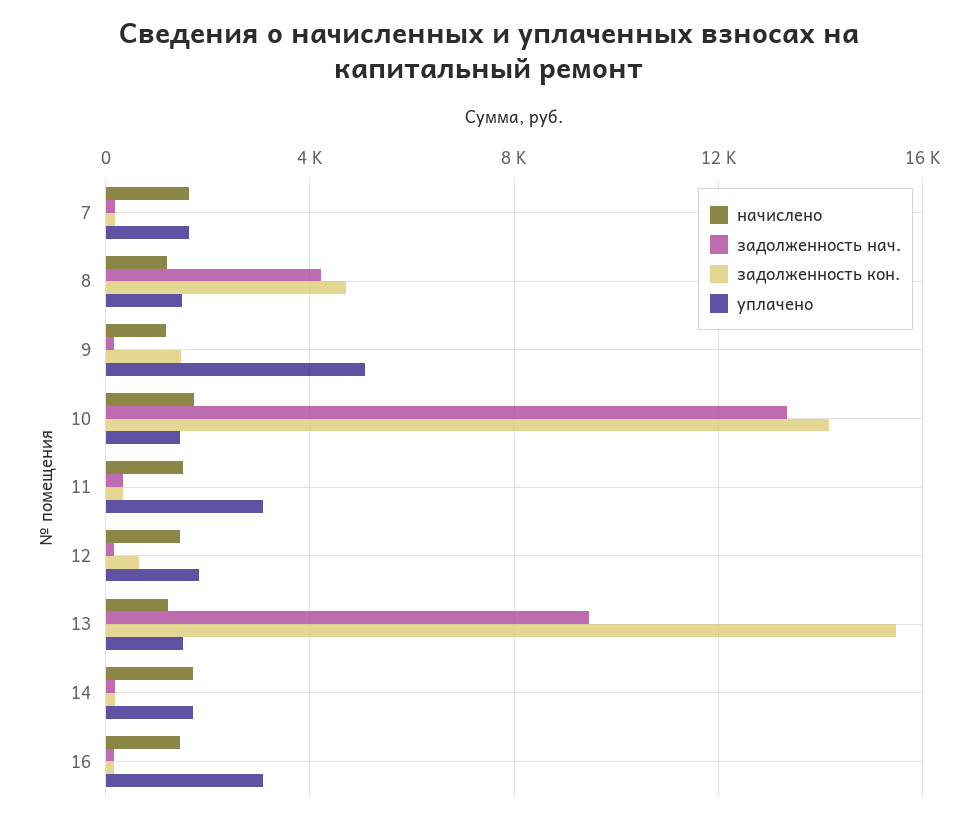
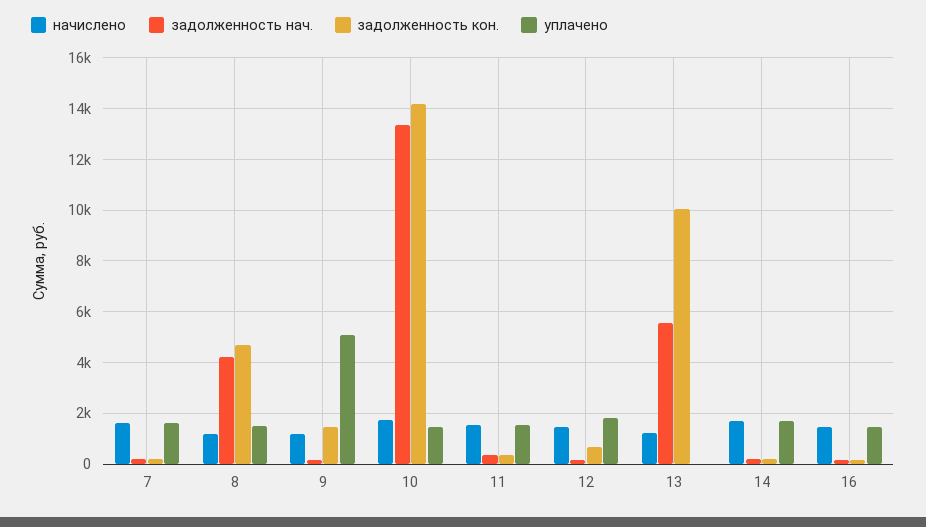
  {
    "начислено": {
      "7": 1750,
      "8": 1250,
      "9": 1250,
      "10": 1750,
      "11": 1500,
      "12": 1500,
      "13": 1250,
      "14": 1750,
      "16": 1500
    },
    "задолженность нач.": {
      "7": 250,
      "8": 4250,
      "9": 250,
      "10": 13250,
      "11": 250,
      "12": 250,
-     "13": 9500,
+     "13": 5500,
      "14": 250,
      "16": 250
    },
    "задолженность кон.": {
      "7": 250,
      "8": 4750,
      "9": 1500,
      "10": 14250,
      "11": 250,
      "12": 750,
-     "13": 15500,
+     "13": 10000,
      "14": 250,
      "16": 250
    },
    "уплачено": {
      "7": 1750,
      "8": 1500,
      "9": 5000,
      "10": 1500,
-     "11": 3000,
+     "11": 1500,
      "12": 1750,
-     "13": 1500,
+     "13": 0,
      "14": 1750,
-     "16": 3000
+     "16": 1500
    }
  }

